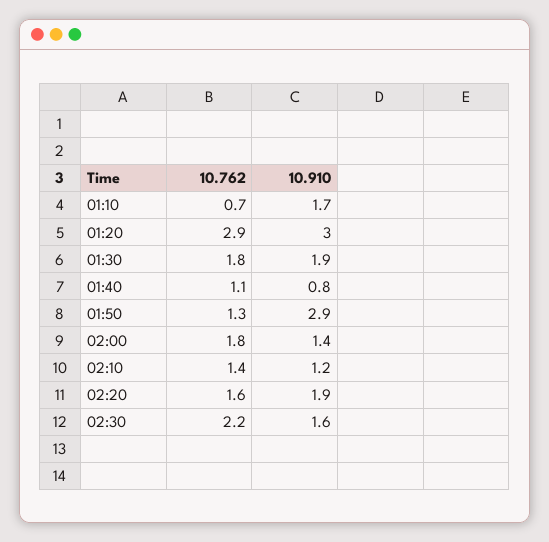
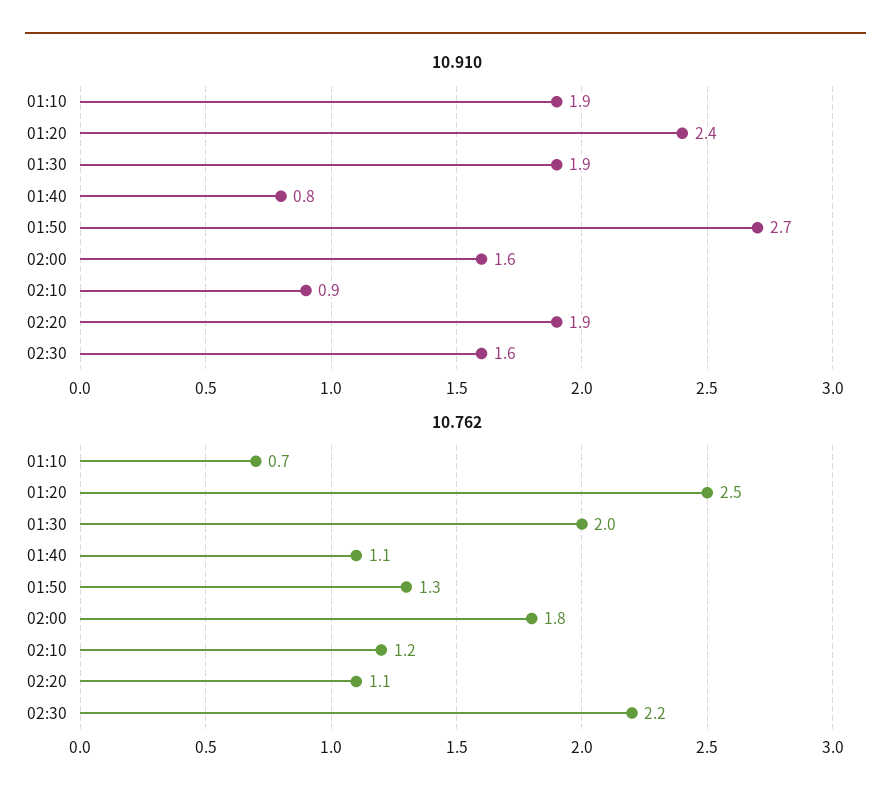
  {
    "10.762": {
      "01:10": 0.7,
-     "01:20": 2.9,
+     "01:20": 2.5,
-     "01:30": 1.8,
+     "01:30": 2,
      "01:40": 1.1,
      "01:50": 1.3,
      "02:00": 1.8,
-     "02:10": 1.4,
+     "02:10": 1.2,
-     "02:20": 1.6,
+     "02:20": 1.1,
      "02:30": 2.2
    },
    "10.910": {
-     "01:10": 1.7,
+     "01:10": 1.9,
-     "01:20": 3,
+     "01:20": 2.4,
      "01:30": 1.9,
      "01:40": 0.8,
-     "01:50": 2.9,
+     "01:50": 2.7,
-     "02:00": 1.4,
+     "02:00": 1.6,
-     "02:10": 1.2,
+     "02:10": 0.9,
      "02:20": 1.9,
      "02:30": 1.6
    }
  }

